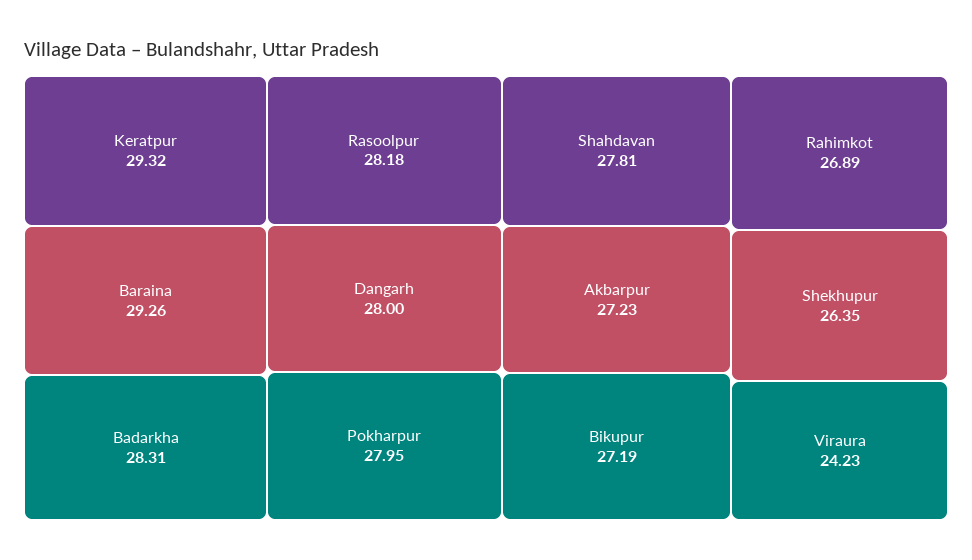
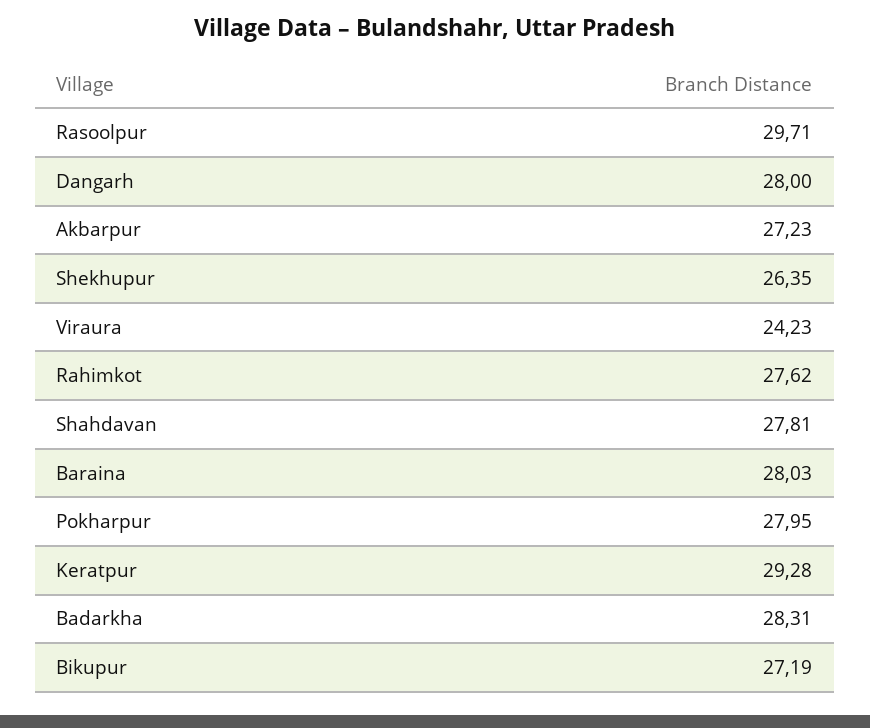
  {
-   "Keratpur": 29.32,
+   "Keratpur": 29.28,
-   "Baraina": 29.26,
+   "Baraina": 28.03,
    "Badarkha": 28.31,
-   "Rasoolpur": 28.18,
+   "Rasoolpur": 29.71,
    "Dangarh": 28,
    "Pokharpur": 27.95,
    "Shahdavan": 27.81,
    "Akbarpur": 27.23,
    "Bikupur": 27.19,
-   "Rahimkot": 26.89,
+   "Rahimkot": 27.62,
    "Shekhupur": 26.35,
    "Viraura": 24.23
  }

